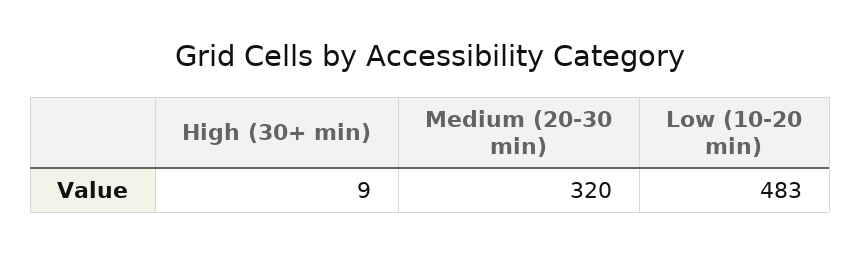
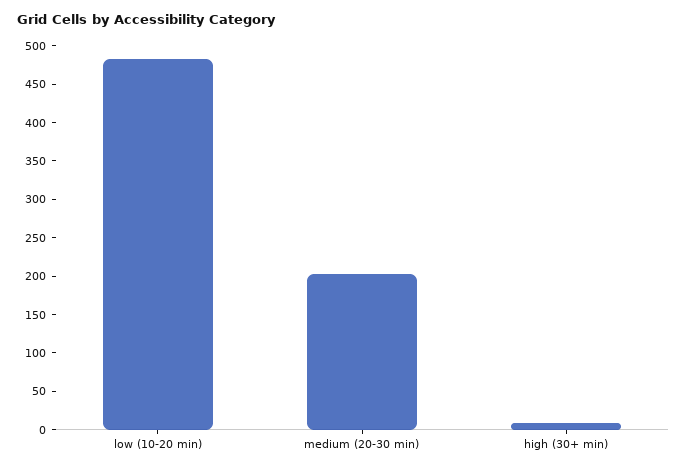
  {
    "High (30+ min)": 9,
-   "Medium (20-30 min)": 320,
+   "Medium (20-30 min)": 200,
    "Low (10-20 min)": 483
  }

